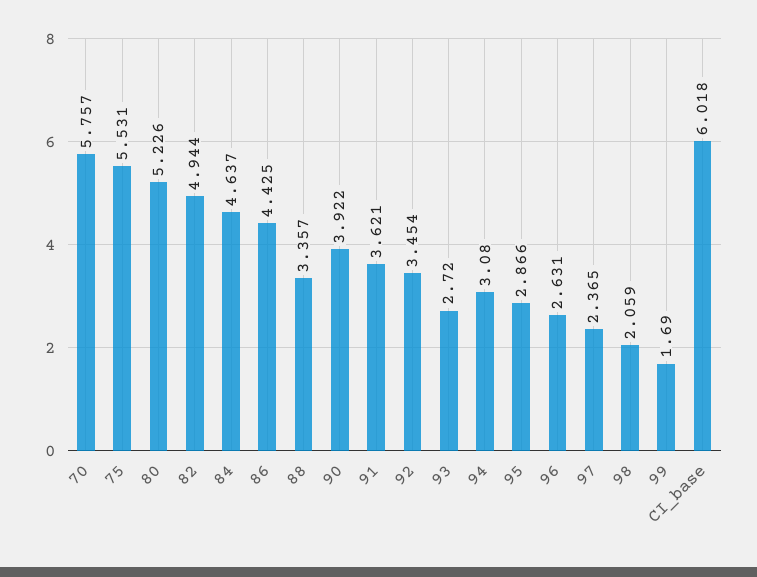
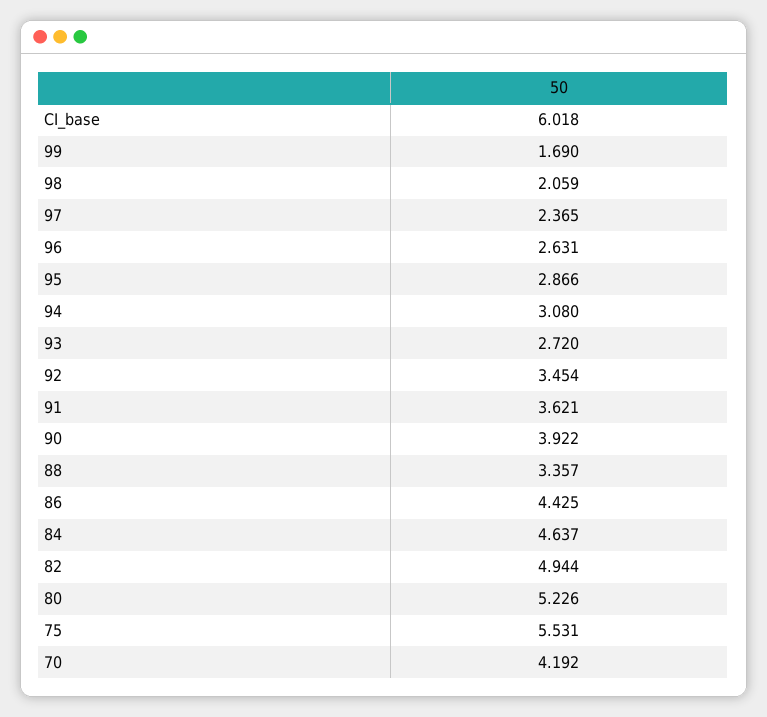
  {
-   "70": 5.757,
+   "70": 4.192,
    "75": 5.531,
    "80": 5.226,
    "82": 4.944,
    "84": 4.637,
    "86": 4.425,
    "88": 3.357,
    "90": 3.922,
    "91": 3.621,
    "92": 3.454,
    "93": 2.72,
    "94": 3.08,
    "95": 2.866,
    "96": 2.631,
    "97": 2.365,
    "98": 2.059,
    "99": 1.69,
    "CI_base": 6.018
  }

